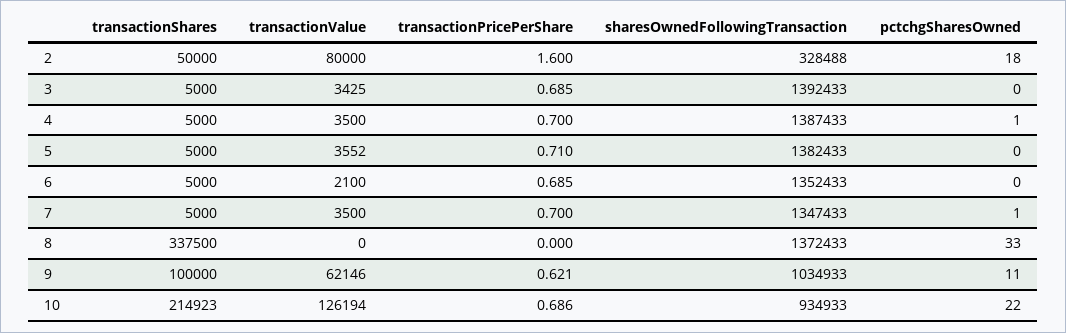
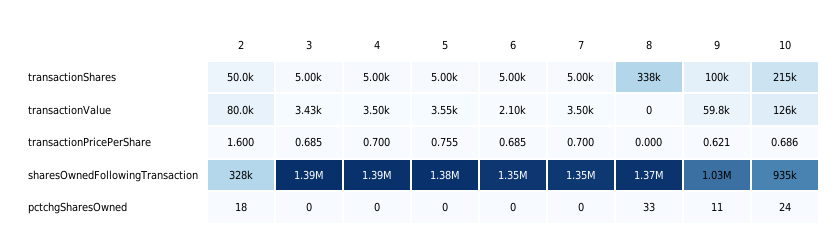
  {
    "transactionShares": {
      "2": 50000,
      "3": 5000,
      "4": 5000,
      "5": 5000,
      "6": 5000,
      "7": 5000,
      "8": 337500,
      "9": 100000,
      "10": 214923
    },
    "transactionValue": {
      "2": 80000,
      "3": 3425,
      "4": 3500,
      "5": 3552,
      "6": 2100,
      "7": 3500,
      "8": 0,
-     "9": 62146,
+     "9": 59800,
      "10": 126194
    },
    "transactionPricePerShare": {
      "2": 1.6,
      "3": 0.685,
      "4": 0.7,
-     "5": 0.71,
+     "5": 0.755,
      "6": 0.685,
      "7": 0.7,
      "8": 0,
      "9": 0.621,
      "10": 0.686
    },
    "sharesOwnedFollowingTransaction": {
      "2": 328488,
      "3": 1392433,
      "4": 1387433,
      "5": 1382433,
      "6": 1352433,
      "7": 1347433,
      "8": 1372433,
      "9": 1034933,
      "10": 934933
    },
    "pctchgSharesOwned": {
      "2": 18,
      "3": 0,
-     "4": 1,
+     "4": 0,
      "5": 0,
      "6": 0,
-     "7": 1,
+     "7": 0,
      "8": 33,
      "9": 11,
-     "10": 22
+     "10": 24
    }
  }

